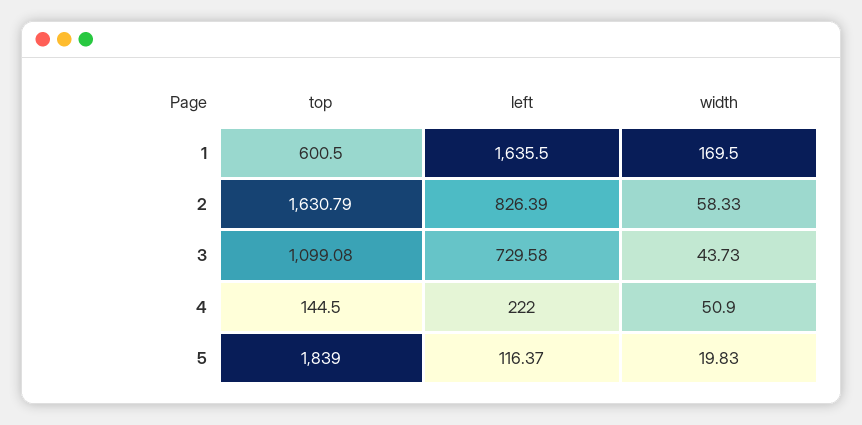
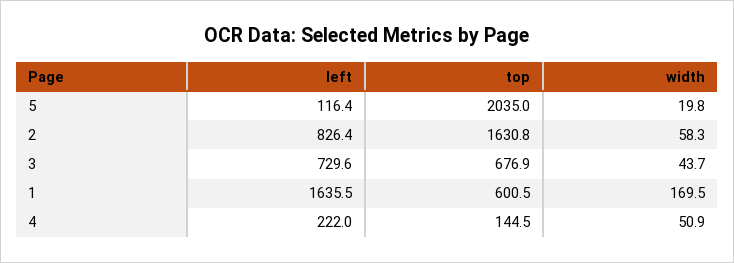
  {
    "top": {
      "1": 600.5,
      "2": 1630.79,
-     "3": 1099.08,
+     "3": 676.9,
      "4": 144.5,
-     "5": 1839
+     "5": 2035
    },
    "left": {
      "1": 1635.5,
      "2": 826.39,
      "3": 729.58,
      "4": 222,
      "5": 116.37
    },
    "width": {
      "1": 169.5,
      "2": 58.33,
      "3": 43.73,
      "4": 50.9,
      "5": 19.83
    }
  }

